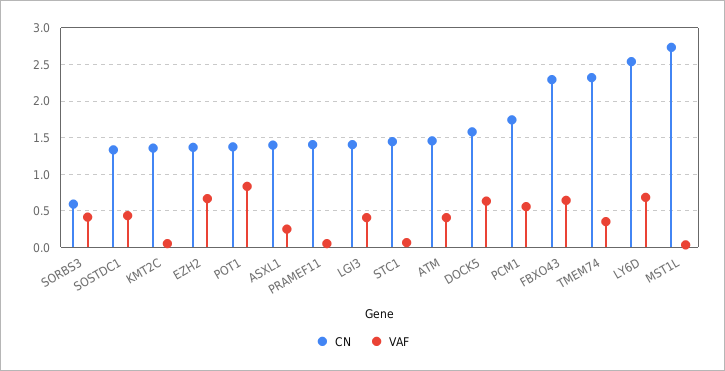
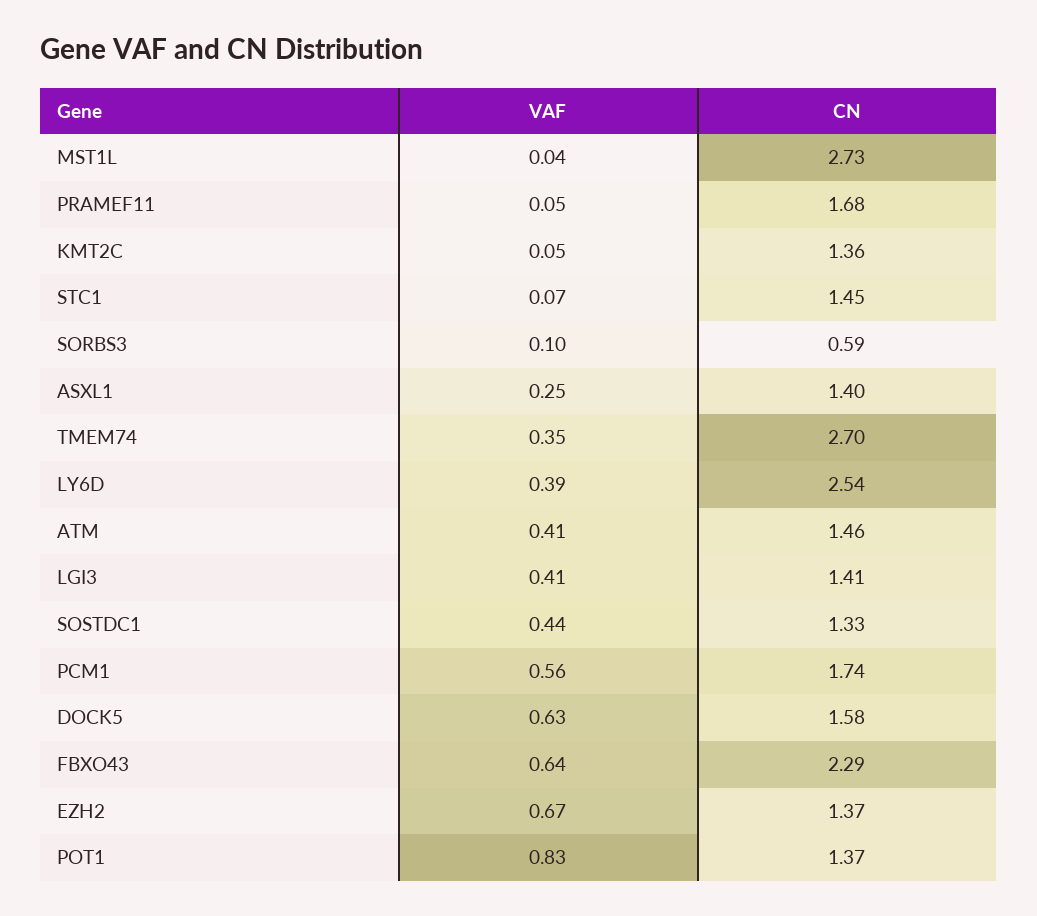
  {
    "CN": {
      "SORBS3": 0.59,
      "SOSTDC1": 1.33,
      "KMT2C": 1.36,
      "EZH2": 1.37,
      "POT1": 1.37,
      "ASXL1": 1.4,
-     "PRAMEF11": 1.4,
+     "PRAMEF11": 1.68,
      "LGI3": 1.41,
      "STC1": 1.45,
      "ATM": 1.46,
      "DOCK5": 1.58,
      "PCM1": 1.74,
      "FBXO43": 2.29,
-     "TMEM74": 2.3,
+     "TMEM74": 2.7,
      "LY6D": 2.54,
      "MST1L": 2.73
    },
    "VAF": {
-     "SORBS3": 0.4,
+     "SORBS3": 0.1,
      "SOSTDC1": 0.44,
      "KMT2C": 0.05,
      "EZH2": 0.67,
      "POT1": 0.83,
      "ASXL1": 0.25,
      "PRAMEF11": 0.05,
      "LGI3": 0.41,
      "STC1": 0.07,
      "ATM": 0.41,
      "DOCK5": 0.63,
      "PCM1": 0.56,
      "FBXO43": 0.64,
      "TMEM74": 0.35,
-     "LY6D": 0.7,
+     "LY6D": 0.39,
      "MST1L": 0.04
    }
  }

